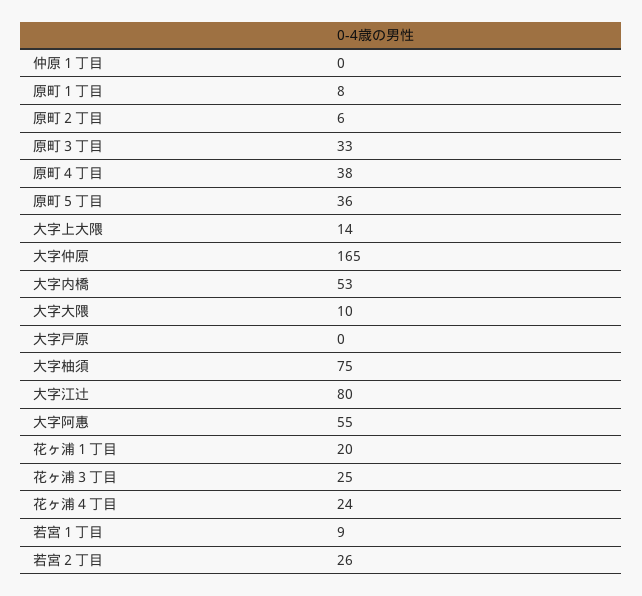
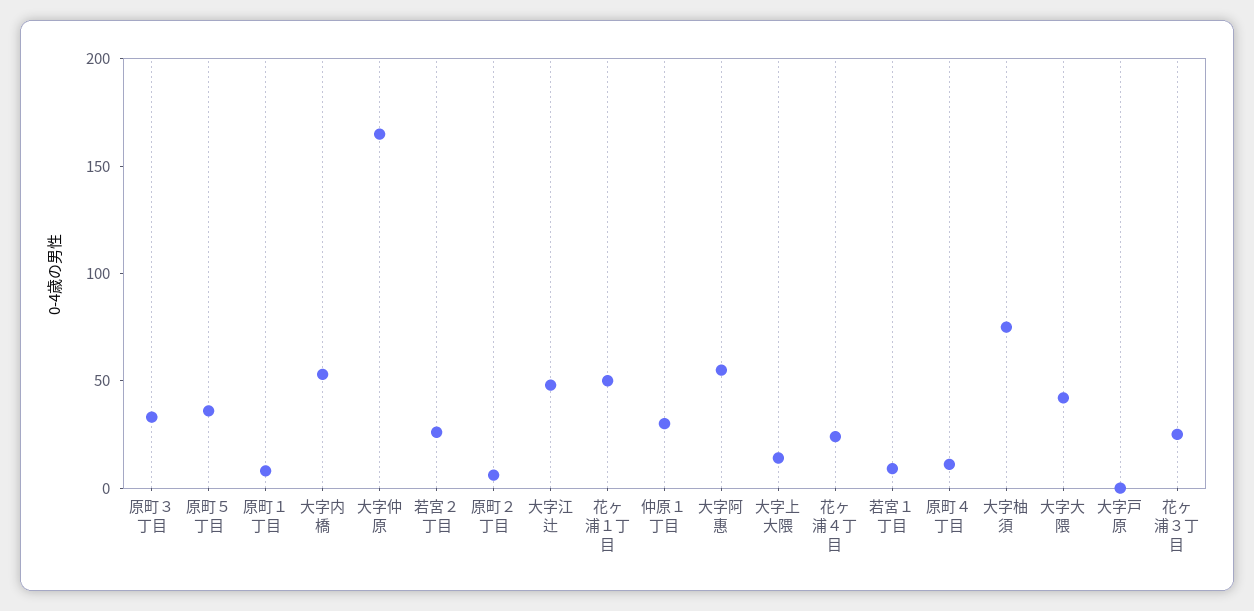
  {
-   "仲原１丁目": 0,
+   "仲原１丁目": 30,
    "原町１丁目": 8,
    "原町２丁目": 6,
    "原町３丁目": 33,
-   "原町４丁目": 38,
+   "原町４丁目": 10,
    "原町５丁目": 36,
    "大字上大隈": 14,
    "大字仲原": 165,
    "大字内橋": 53,
-   "大字大隈": 10,
+   "大字大隈": 40,
    "大字戸原": 0,
    "大字柚須": 75,
-   "大字江辻": 80,
+   "大字江辻": 50,
    "大字阿惠": 55,
-   "花ヶ浦１丁目": 20,
+   "花ヶ浦１丁目": 50,
    "花ヶ浦３丁目": 25,
    "花ヶ浦４丁目": 24,
    "若宮１丁目": 9,
    "若宮２丁目": 26
  }

